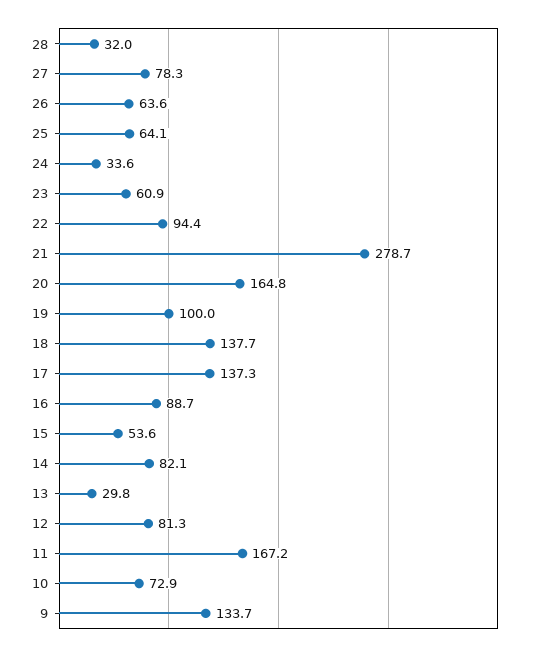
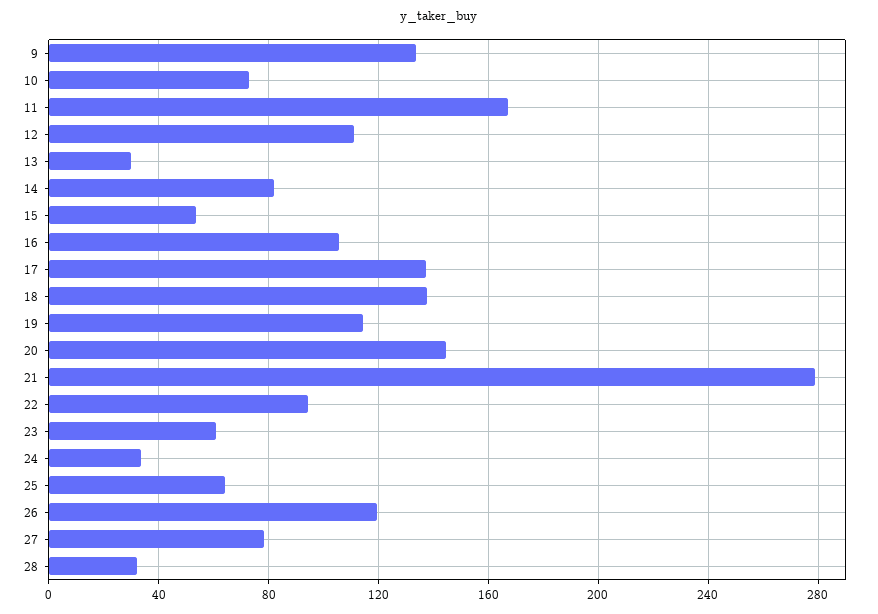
  {
    "28": 32,
    "27": 78.3,
-   "26": 63.6,
+   "26": 120,
    "25": 64.1,
    "24": 33.6,
    "23": 60.9,
    "22": 94.4,
    "21": 278.7,
-   "20": 164.8,
+   "20": 145,
-   "19": 100,
+   "19": 115,
    "18": 137.7,
    "17": 137.3,
-   "16": 88.7,
+   "16": 105,
    "15": 53.6,
    "14": 82.1,
    "13": 29.8,
-   "12": 81.3,
+   "12": 110,
    "11": 167.2,
    "10": 72.9,
    "9": 133.7
  }

